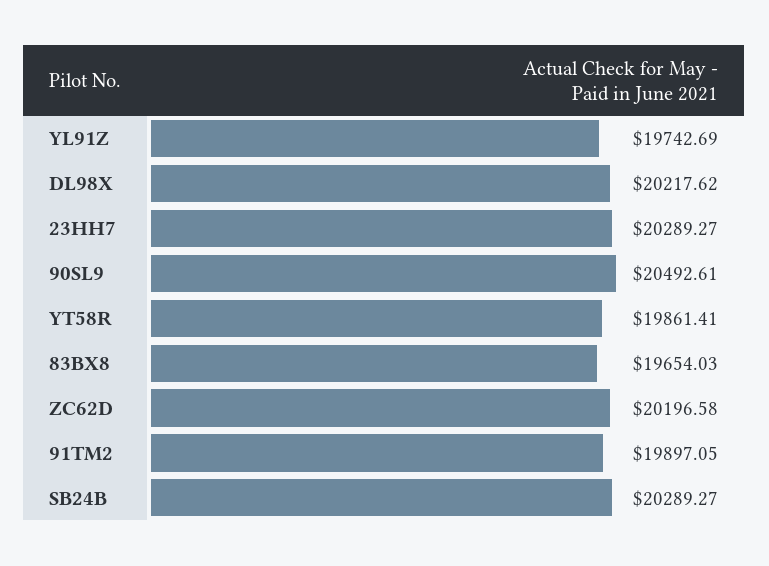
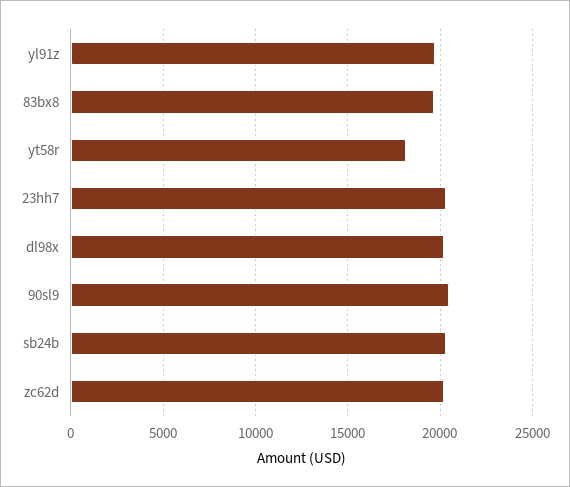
  {
    "YL91Z": 19742.69,
    "DL98X": 20217.62,
    "23HH7": 20289.27,
    "90SL9": 20492.61,
-   "YT58R": 19861.41,
+   "YT58R": 18000,
    "83BX8": 19654.03,
    "ZC62D": 20196.58,
-   "91TM2": 19897.05,
    "SB24B": 20289.27
  }

